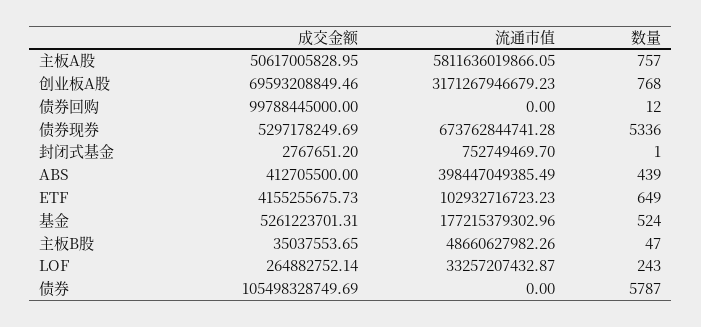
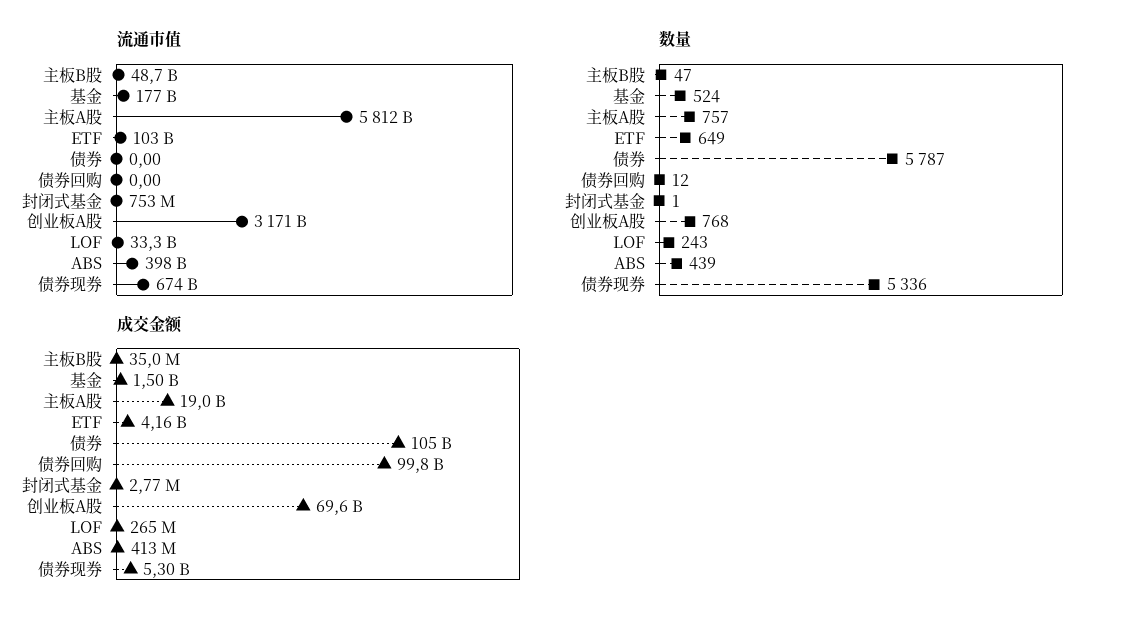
  {
    "成交金额": {
-     "主板A股": 50617005828.95,
+     "主板A股": 19000000000,
      "创业板A股": 69593208849.46,
      "债券回购": 99788445000,
      "债券现券": 5297178249.69,
      "封闭式基金": 2767651.2,
      "ABS": 412705500,
      "ETF": 4155255675.73,
-     "基金": 5261223701.31,
+     "基金": 1500000000,
      "主板B股": 35037553.65,
      "LOF": 264882752.14,
      "债券": 105498328749.69
    },
    "流通市值": {
      "主板A股": 5811636019866.05,
      "创业板A股": 3171267946679.23,
      "债券回购": 0,
      "债券现券": 673762844741.28,
      "封闭式基金": 752749469.7,
      "ABS": 398447049385.49,
      "ETF": 102932716723.23,
      "基金": 177215379302.96,
      "主板B股": 48660627982.26,
      "LOF": 33257207432.87,
      "债券": 0
    },
    "数量": {
      "主板A股": 757,
      "创业板A股": 768,
      "债券回购": 12,
      "债券现券": 5336,
      "封闭式基金": 1,
      "ABS": 439,
      "ETF": 649,
      "基金": 524,
      "主板B股": 47,
      "LOF": 243,
      "债券": 5787
    }
  }

